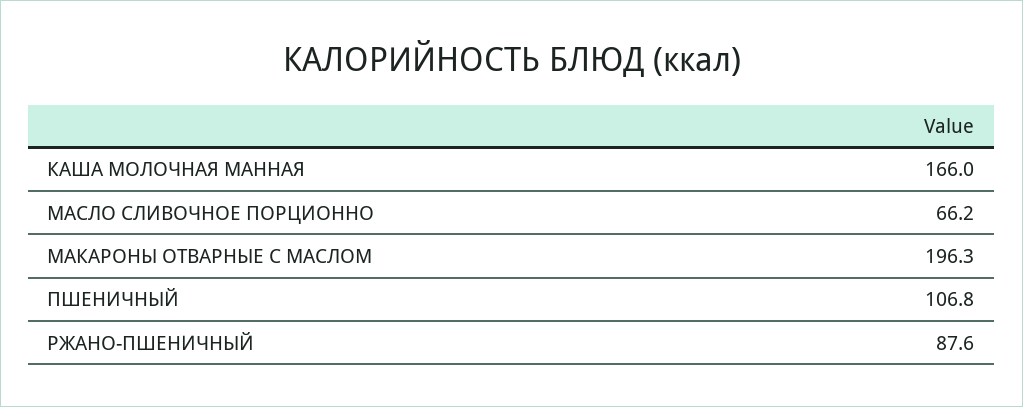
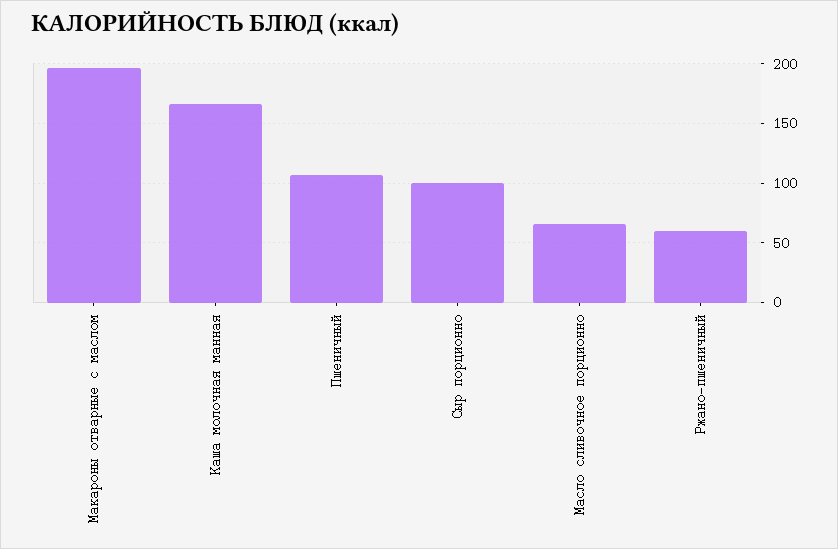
  {
    "КАША МОЛОЧНАЯ МАННАЯ": 166,
    "МАСЛО СЛИВОЧНОЕ ПОРЦИОННО": 66.2,
    "МАКАРОНЫ ОТВАРНЫЕ С МАСЛОМ": 196.3,
    "ПШЕНИЧНЫЙ": 106.8,
-   "РЖАНО-ПШЕНИЧНЫЙ": 87.6
+   "РЖАНО-ПШЕНИЧНЫЙ": 60,
+   "Сыр порционно": 100
  }

